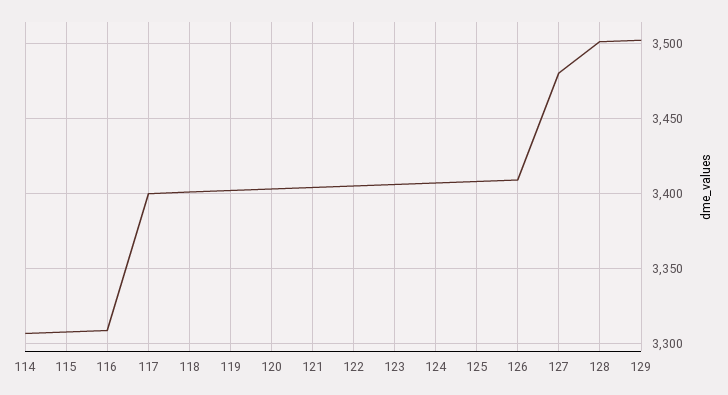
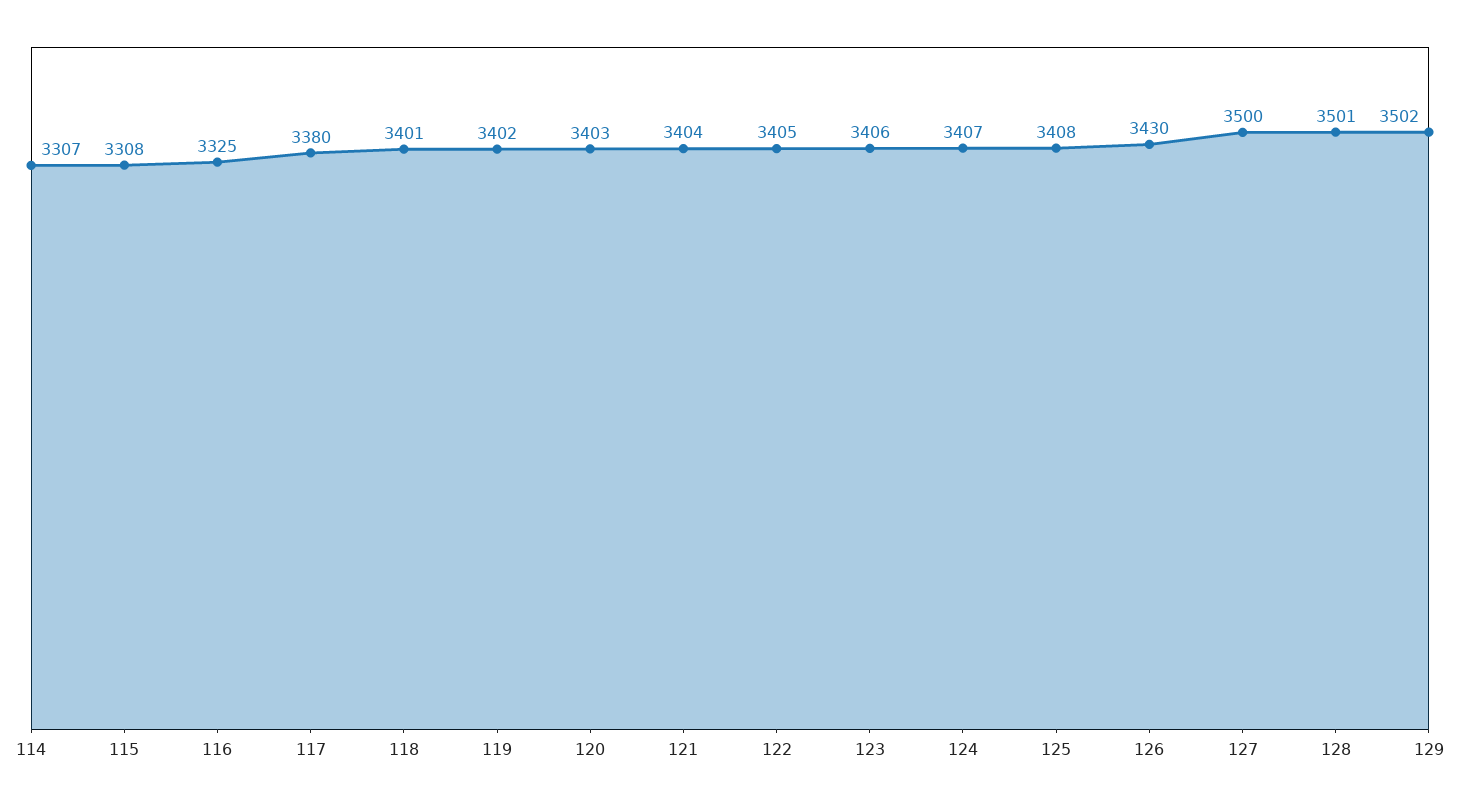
  {
    "114": 3307,
    "115": 3308,
-   "116": 3310,
+   "116": 3325,
-   "117": 3400,
+   "117": 3380,
    "118": 3401,
    "119": 3402,
    "120": 3403,
    "121": 3404,
    "122": 3405,
    "123": 3406,
    "124": 3407,
    "125": 3408,
-   "126": 3410,
+   "126": 3430,
-   "127": 3480,
+   "127": 3500,
    "128": 3501,
    "129": 3502
  }

